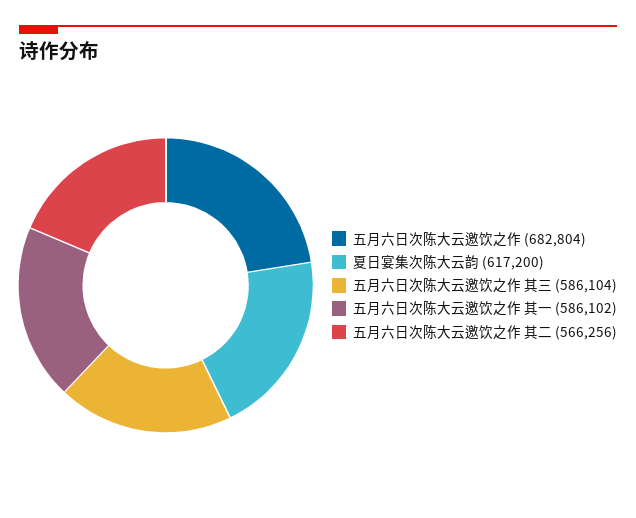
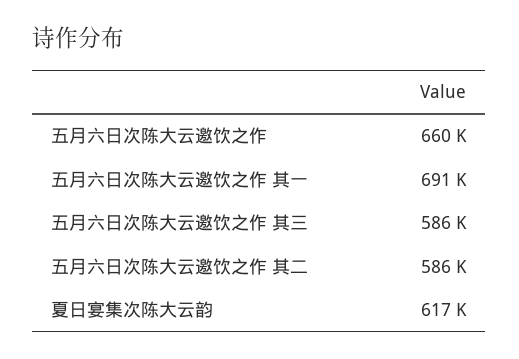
  {
-   "五月六日次陈大云邀饮之作": 682804,
+   "五月六日次陈大云邀饮之作": 660000,
    "夏日宴集次陈大云韵": 617200,
    "五月六日次陈大云邀饮之作 其三": 586104,
-   "五月六日次陈大云邀饮之作 其一": 586102,
+   "五月六日次陈大云邀饮之作 其一": 691000,
-   "五月六日次陈大云邀饮之作 其二": 566256
+   "五月六日次陈大云邀饮之作 其二": 586000
  }

